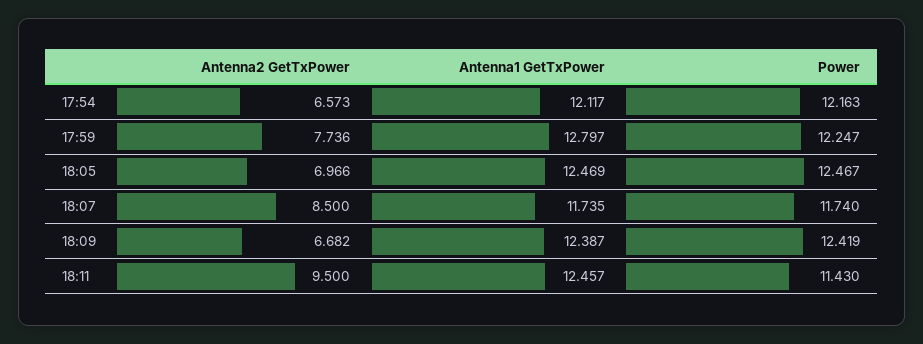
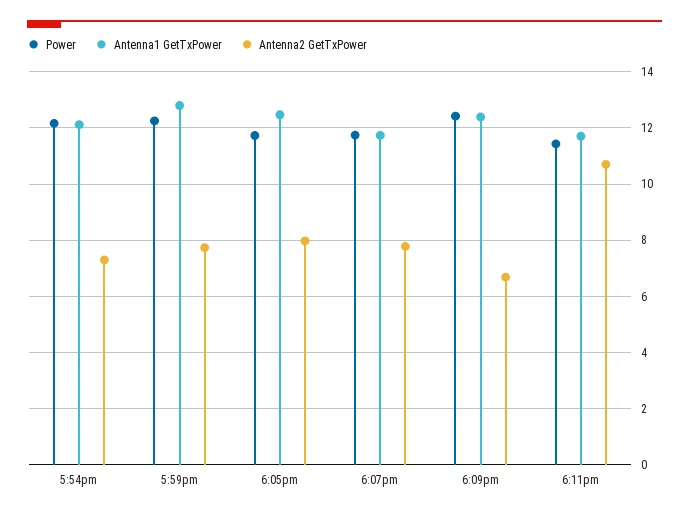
  {
    "Antenna2 GetTxPower": {
-     "17:54": 6.573,
+     "17:54": 7.25,
      "17:59": 7.736,
-     "18:05": 6.966,
+     "18:05": 8,
-     "18:07": 8.5,
+     "18:07": 7.75,
      "18:09": 6.682,
-     "18:11": 9.5
+     "18:11": 10.75
    },
    "Antenna1 GetTxPower": {
      "17:54": 12.117,
      "17:59": 12.797,
      "18:05": 12.469,
      "18:07": 11.735,
      "18:09": 12.387,
-     "18:11": 12.457
+     "18:11": 11.75
    },
    "Power": {
      "17:54": 12.163,
      "17:59": 12.247,
-     "18:05": 12.467,
+     "18:05": 11.75,
      "18:07": 11.74,
      "18:09": 12.419,
      "18:11": 11.43
    }
  }

